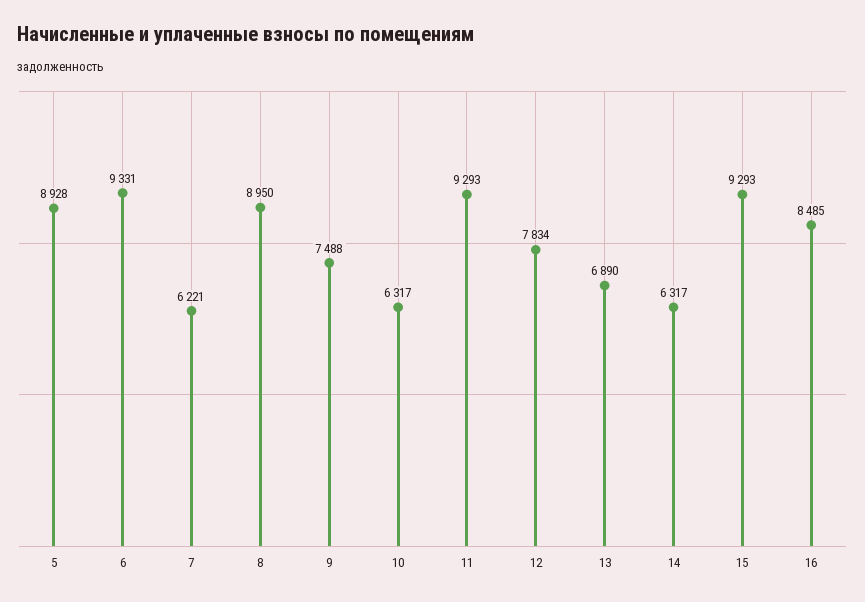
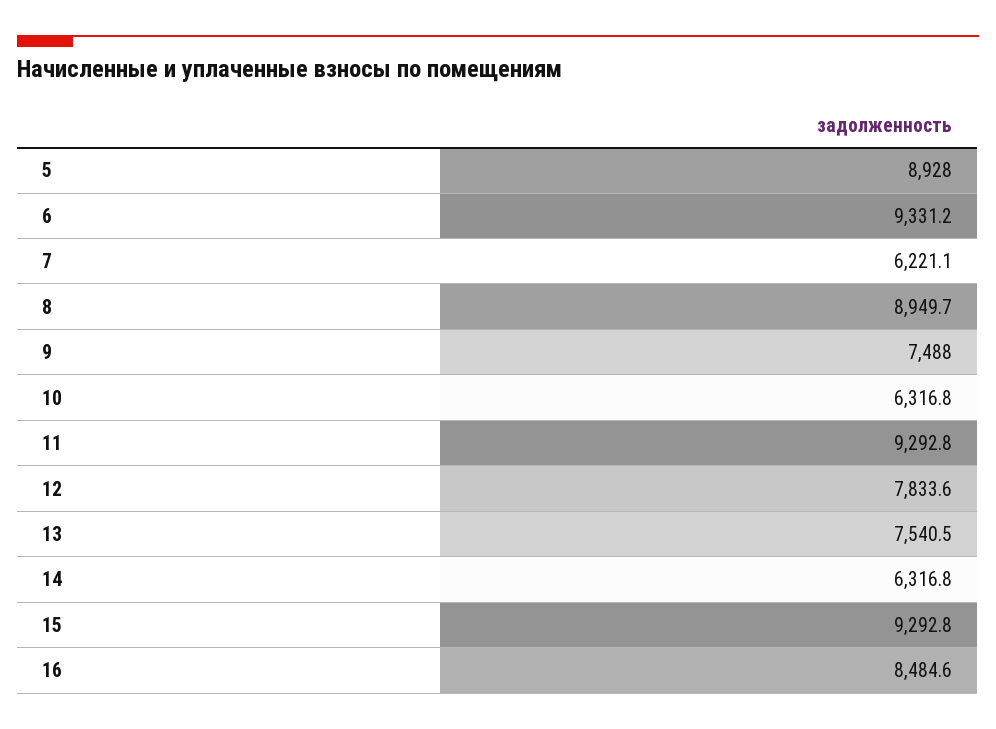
  {
    "5": 8928,
    "6": 9331.2,
    "7": 6221.1,
    "8": 8949.7,
    "9": 7488,
    "10": 6316.8,
    "11": 9292.8,
    "12": 7833.6,
-   "13": 6890,
+   "13": 7540.5,
    "14": 6316.8,
    "15": 9292.8,
    "16": 8484.6
  }

